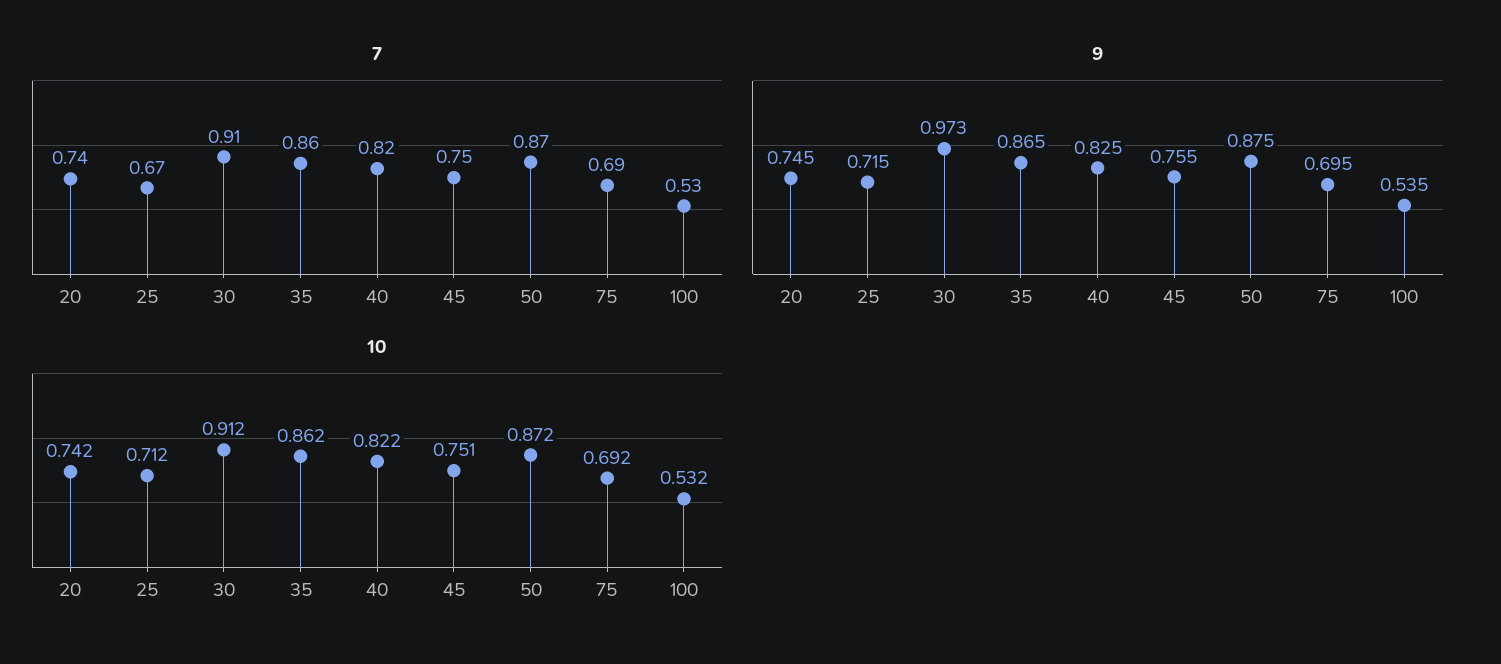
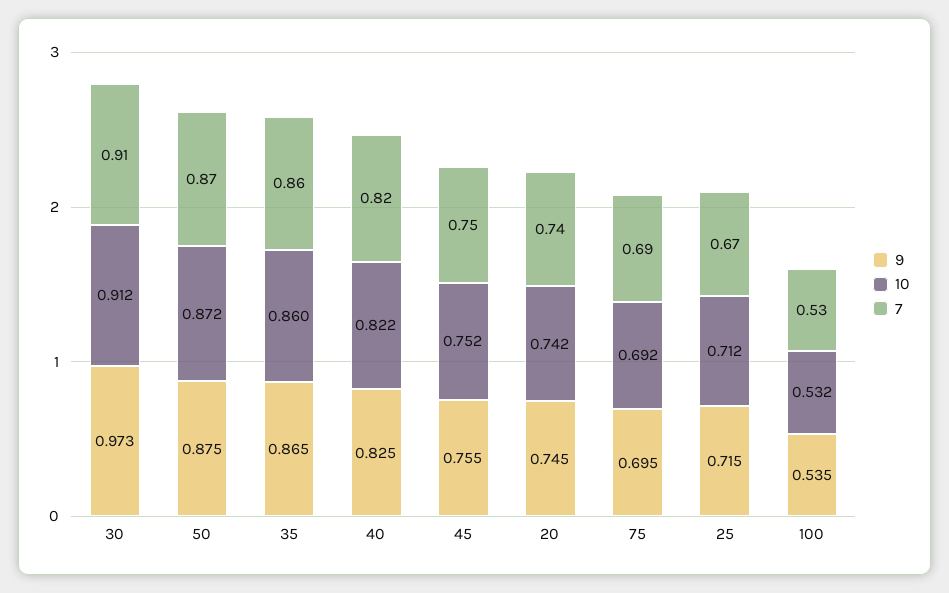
  {
    "7": {
      "20": 0.74,
      "25": 0.67,
      "30": 0.91,
      "35": 0.86,
      "40": 0.82,
      "45": 0.75,
      "50": 0.87,
      "75": 0.69,
      "100": 0.53
    },
    "9": {
      "20": 0.745,
      "25": 0.715,
      "30": 0.973,
      "35": 0.865,
      "40": 0.825,
      "45": 0.755,
      "50": 0.875,
      "75": 0.695,
      "100": 0.535
    },
    "10": {
      "20": 0.742,
      "25": 0.712,
      "30": 0.912,
-     "35": 0.862,
+     "35": 0.86,
      "40": 0.822,
-     "45": 0.751,
+     "45": 0.752,
      "50": 0.872,
      "75": 0.692,
      "100": 0.532
    }
  }

